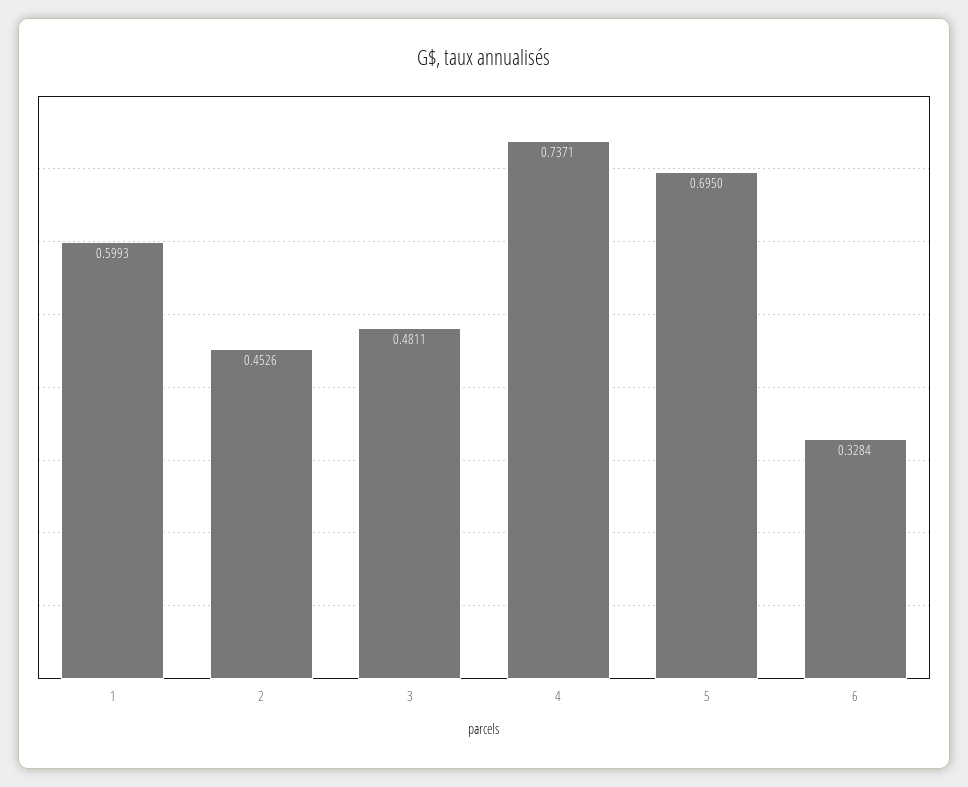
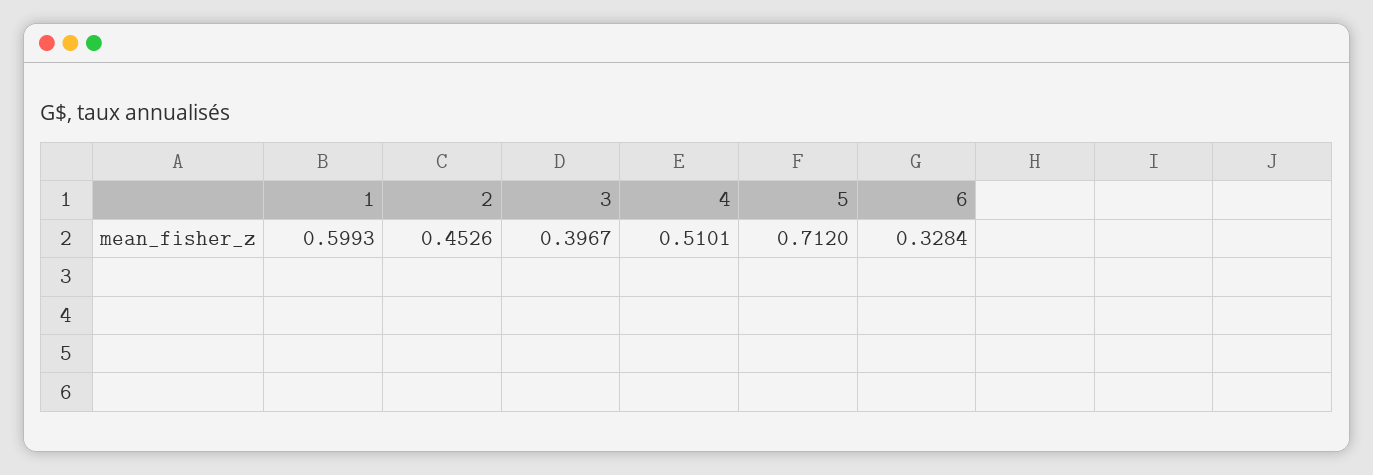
  {
    "1": 0.5993,
    "2": 0.4526,
-   "3": 0.4811,
+   "3": 0.3967,
-   "4": 0.7371,
+   "4": 0.5101,
-   "5": 0.695,
+   "5": 0.712,
    "6": 0.3284
  }

